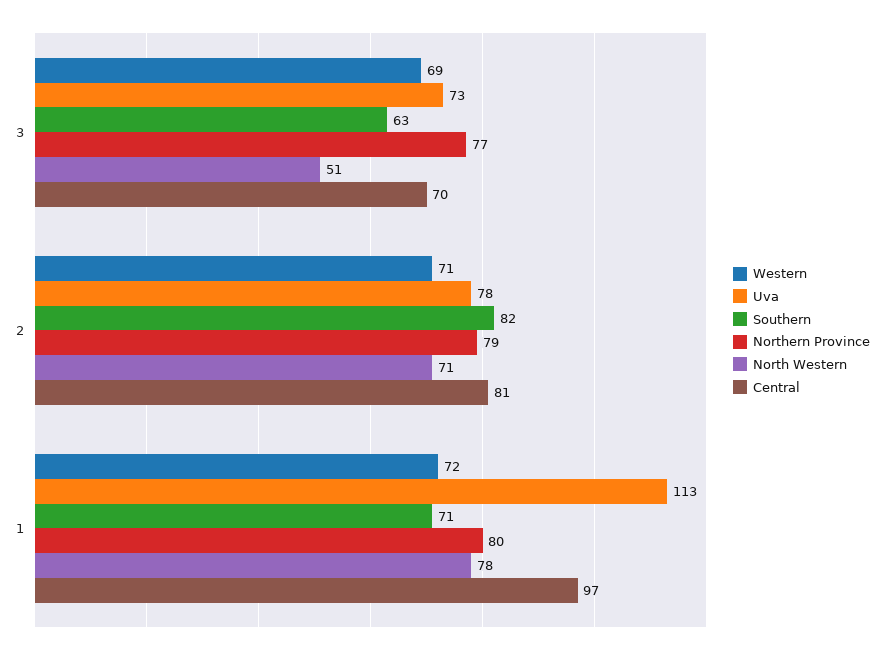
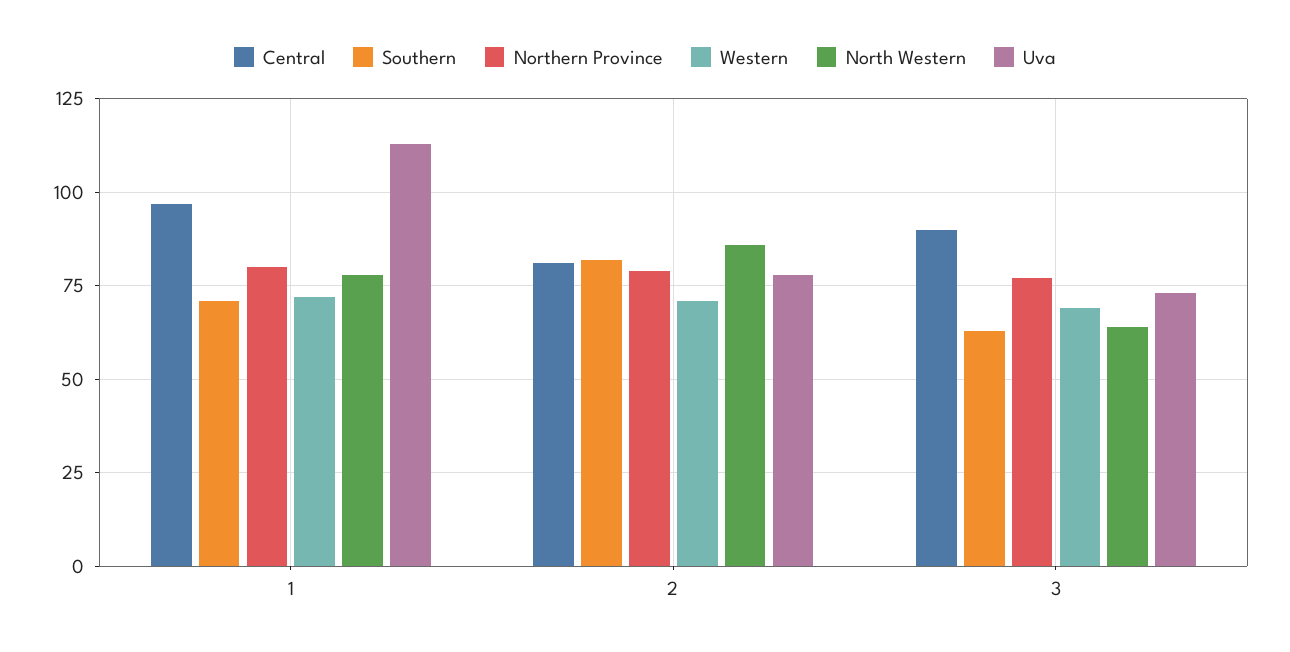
  {
    "Western": {
      "3": 69,
      "2": 71,
      "1": 72
    },
    "Uva": {
      "3": 73,
      "2": 78,
      "1": 113
    },
    "Southern": {
      "3": 63,
      "2": 82,
      "1": 71
    },
    "Northern Province": {
      "3": 77,
      "2": 79,
      "1": 80
    },
    "North Western": {
-     "3": 51,
+     "3": 65,
-     "2": 71,
+     "2": 85,
      "1": 78
    },
    "Central": {
-     "3": 70,
+     "3": 90,
      "2": 81,
      "1": 97
    }
  }

